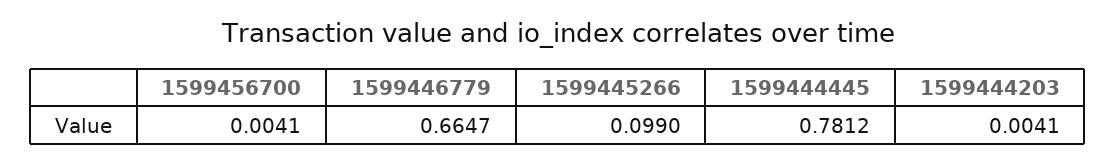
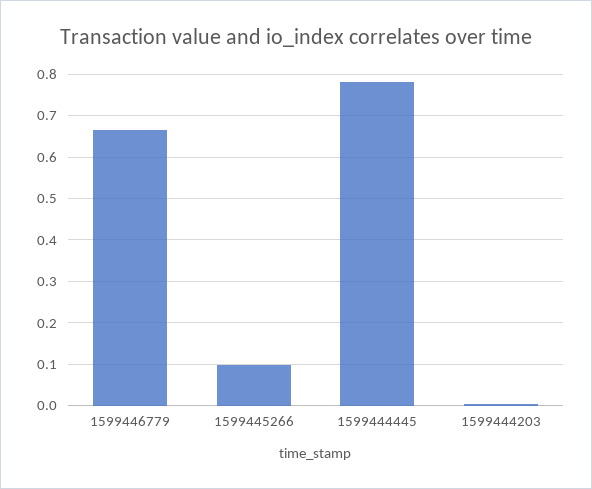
  {
-   "1599456700": 0.0041,
    "1599446779": 0.6647,
    "1599445266": 0.099,
    "1599444445": 0.7812,
    "1599444203": 0.0041
  }

